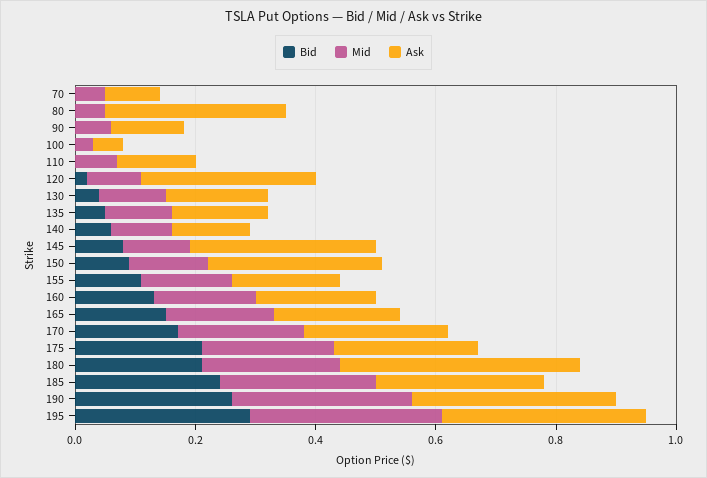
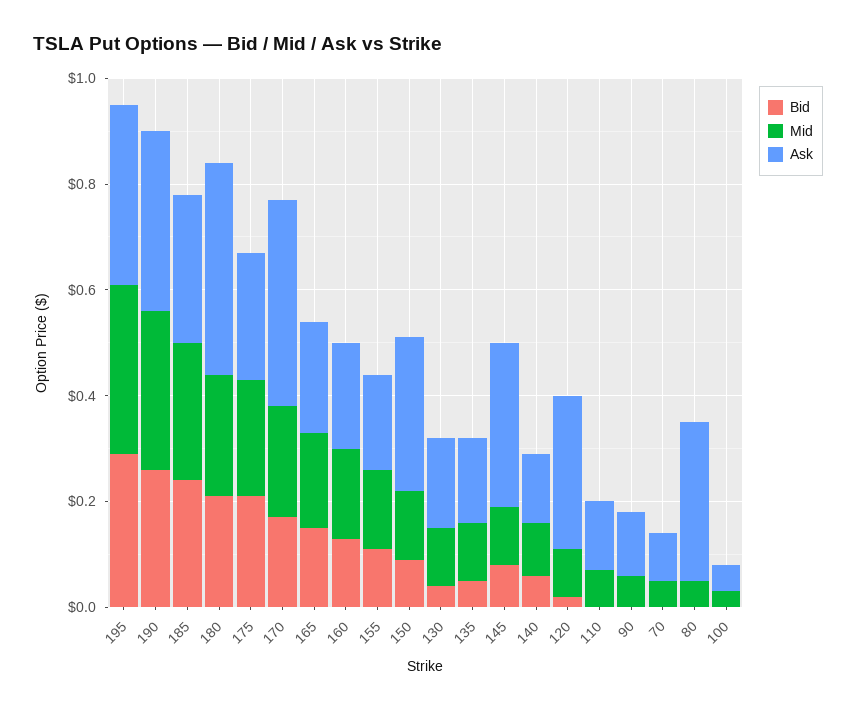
  {
    "Bid": {
      "70": 0,
      "80": 0,
      "90": 0,
      "100": 0,
      "110": 0,
      "120": 0,
      "130": 0.05,
      "135": 0.05,
      "140": 0.05,
      "145": 0.1,
      "150": 0.1,
      "155": 0.1,
      "160": 0.15,
      "165": 0.15,
      "170": 0.15,
      "175": 0.2,
      "180": 0.2,
      "185": 0.25,
      "190": 0.25,
      "195": 0.3
    },
    "Mid": {
      "70": 0.05,
      "80": 0.05,
      "90": 0.05,
      "100": 0.05,
      "110": 0.05,
      "120": 0.1,
      "130": 0.1,
      "135": 0.1,
      "140": 0.1,
      "145": 0.1,
      "150": 0.15,
      "155": 0.15,
      "160": 0.15,
      "165": 0.2,
      "170": 0.2,
      "175": 0.2,
      "180": 0.25,
      "185": 0.25,
      "190": 0.3,
      "195": 0.3
    },
    "Ask": {
      "70": 0.1,
      "80": 0.3,
      "90": 0.1,
      "100": 0.05,
      "110": 0.15,
      "120": 0.3,
      "130": 0.15,
      "135": 0.15,
      "140": 0.15,
      "145": 0.3,
      "150": 0.3,
      "155": 0.2,
      "160": 0.2,
      "165": 0.2,
-     "170": 0.25,
+     "170": 0.4,
      "175": 0.25,
      "180": 0.4,
      "185": 0.3,
      "190": 0.35,
      "195": 0.35
    }
  }

